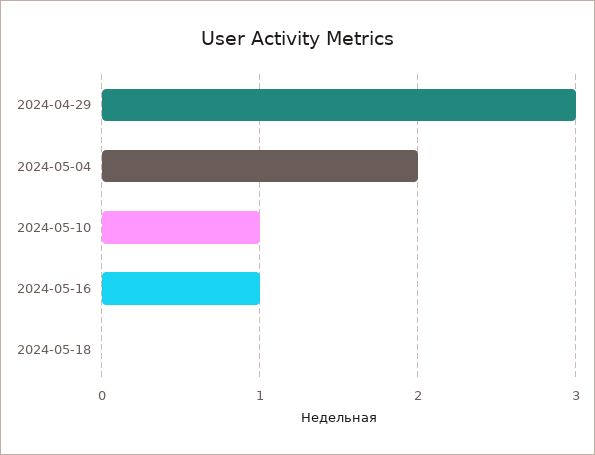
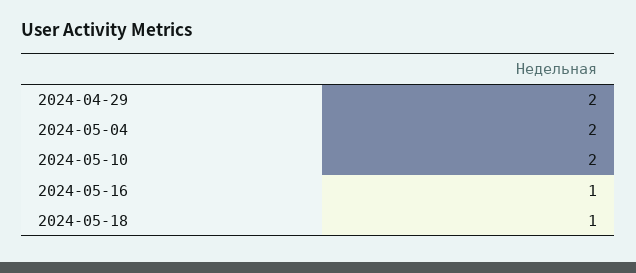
  {
-   "2024-04-29": 3,
+   "2024-04-29": 2,
    "2024-05-04": 2,
-   "2024-05-10": 1,
+   "2024-05-10": 2,
    "2024-05-16": 1,
-   "2024-05-18": 0
+   "2024-05-18": 1
  }

